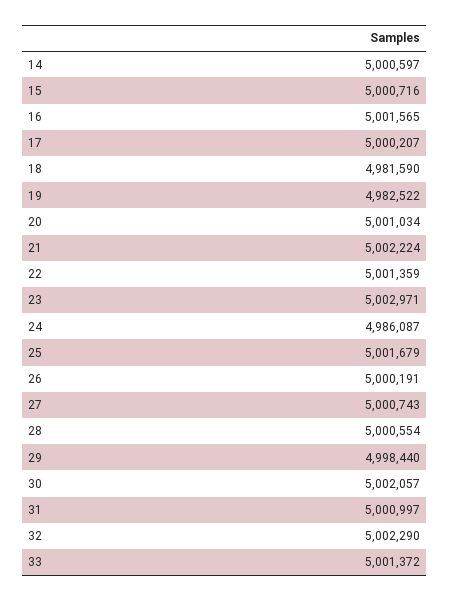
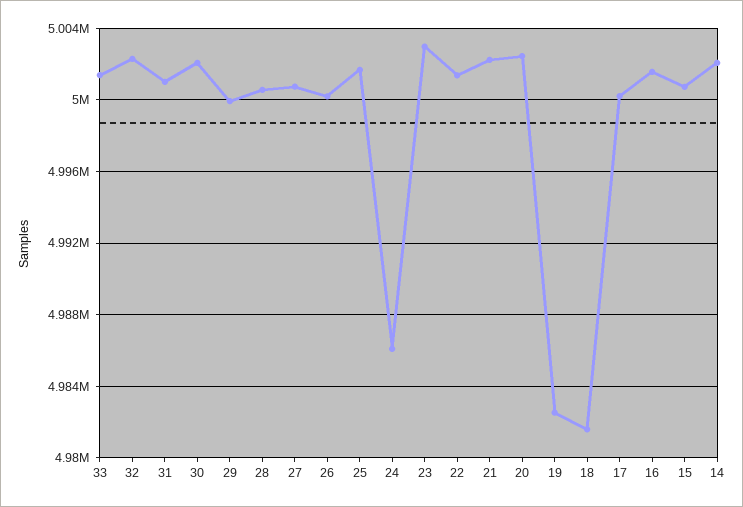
  {
-   "14": 5000597,
+   "14": 5002000,
    "15": 5000716,
    "16": 5001565,
    "17": 5000207,
    "18": 4981590,
    "19": 4982522,
-   "20": 5001034,
+   "20": 5002500,
    "21": 5002224,
    "22": 5001359,
    "23": 5002971,
    "24": 4986087,
    "25": 5001679,
    "26": 5000191,
    "27": 5000743,
    "28": 5000554,
-   "29": 4998440,
+   "29": 5000000,
    "30": 5002057,
    "31": 5000997,
    "32": 5002290,
    "33": 5001372
  }

